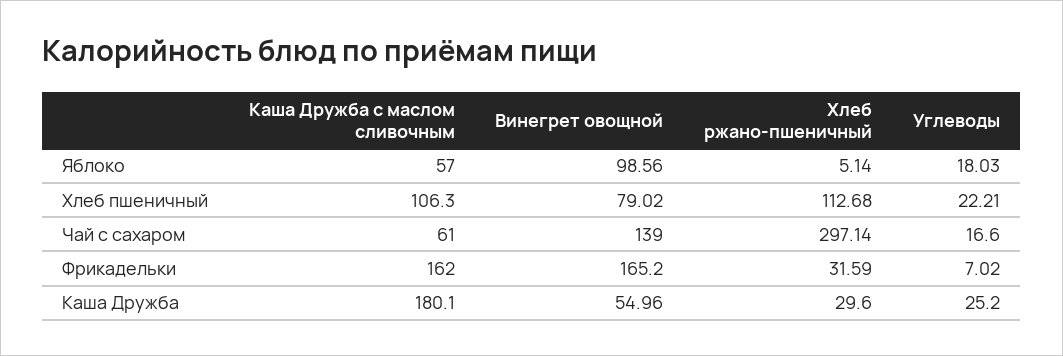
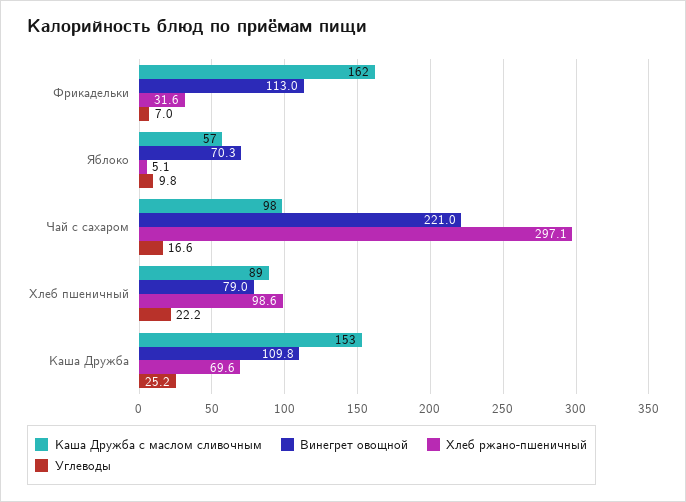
  {
    "Каша Дружба с маслом сливочным": {
      "Яблоко": 57,
-     "Хлеб пшеничный": 106.3,
+     "Хлеб пшеничный": 89,
-     "Чай с сахаром": 61,
+     "Чай с сахаром": 98,
      "Фрикадельки": 162,
-     "Каша Дружба": 180.1
+     "Каша Дружба": 153
    },
    "Винегрет овощной": {
-     "Яблоко": 98.56,
+     "Яблоко": 70.3,
      "Хлеб пшеничный": 79.02,
-     "Чай с сахаром": 139,
+     "Чай с сахаром": 221,
-     "Фрикадельки": 165.2,
+     "Фрикадельки": 113,
-     "Каша Дружба": 54.96
+     "Каша Дружба": 109.8
    },
    "Хлеб ржано-пшеничный": {
      "Яблоко": 5.14,
-     "Хлеб пшеничный": 112.68,
+     "Хлеб пшеничный": 98.6,
      "Чай с сахаром": 297.14,
      "Фрикадельки": 31.59,
-     "Каша Дружба": 29.6
+     "Каша Дружба": 69.6
    },
    "Углеводы": {
-     "Яблоко": 18.03,
+     "Яблоко": 9.8,
      "Хлеб пшеничный": 22.21,
      "Чай с сахаром": 16.6,
      "Фрикадельки": 7.02,
      "Каша Дружба": 25.2
    }
  }

